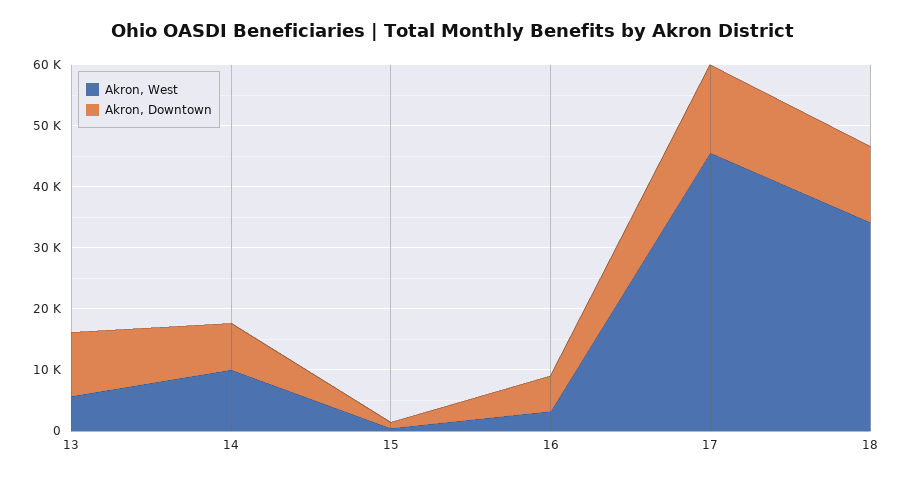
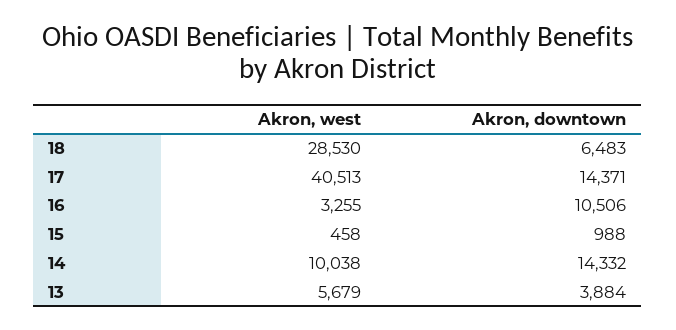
  {
    "Akron, West": {
      "13": 5679,
      "14": 10038,
      "15": 458,
      "16": 3255,
-     "17": 46000,
+     "17": 40513,
-     "18": 34000
+     "18": 28530
    },
    "Akron, Downtown": {
-     "13": 10000,
+     "13": 3884,
-     "14": 8000,
+     "14": 14332,
      "15": 988,
-     "16": 6000,
+     "16": 10506,
      "17": 14371,
-     "18": 12000
+     "18": 6483
    }
  }

